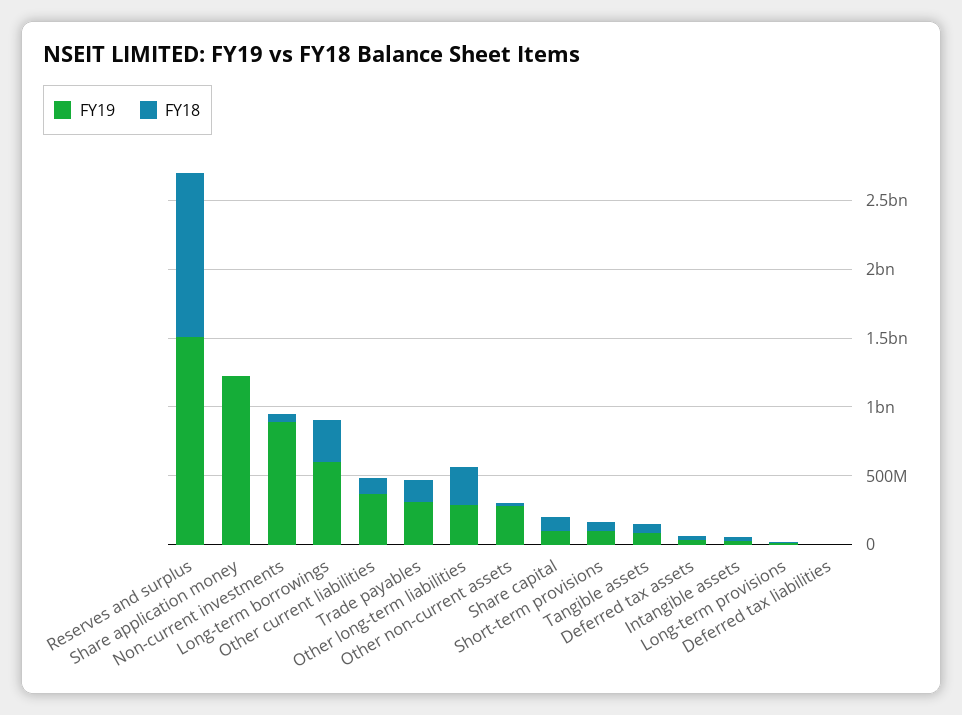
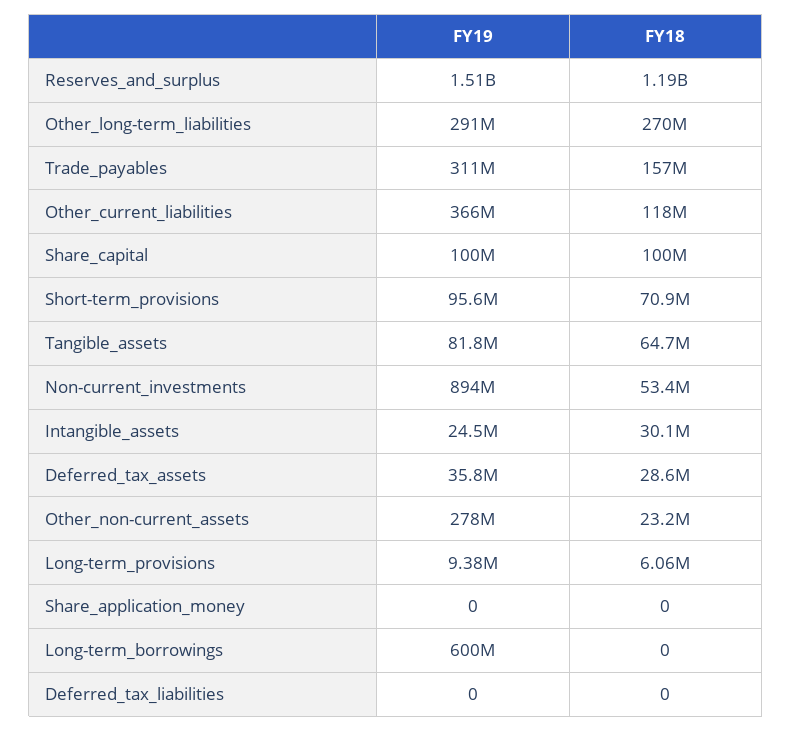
  {
    "FY19": {
      "Reserves and surplus": 1510000000,
-     "Share application money": 1200000000,
+     "Share application money": 0,
      "Non-current investments": 894000000,
      "Long-term borrowings": 600000000,
      "Other current liabilities": 366000000,
      "Trade payables": 311000000,
      "Other long-term liabilities": 291000000,
      "Other non-current assets": 278000000,
      "Share capital": 100000000,
      "Short-term provisions": 95600000,
      "Tangible assets": 81800000,
      "Deferred tax assets": 35800000,
      "Intangible assets": 24500000,
      "Long-term provisions": 9380000,
      "Deferred tax liabilities": 0
    },
    "FY18": {
      "Reserves and surplus": 1190000000,
      "Share application money": 0,
      "Non-current investments": 53400000,
-     "Long-term borrowings": 300000000,
+     "Long-term borrowings": 0,
      "Other current liabilities": 118000000,
      "Trade payables": 157000000,
      "Other long-term liabilities": 270000000,
      "Other non-current assets": 23200000,
      "Share capital": 100000000,
      "Short-term provisions": 70900000,
      "Tangible assets": 64700000,
      "Deferred tax assets": 28600000,
      "Intangible assets": 30100000,
      "Long-term provisions": 6060000,
      "Deferred tax liabilities": 0
    }
  }

